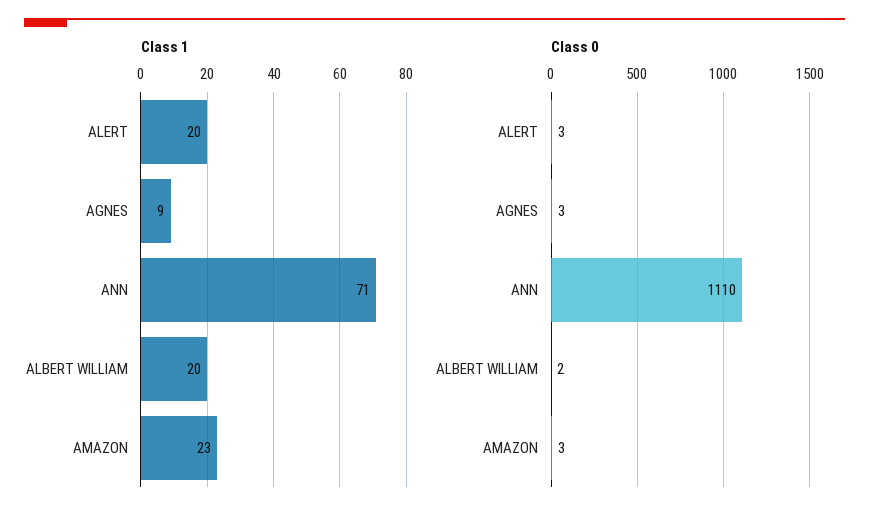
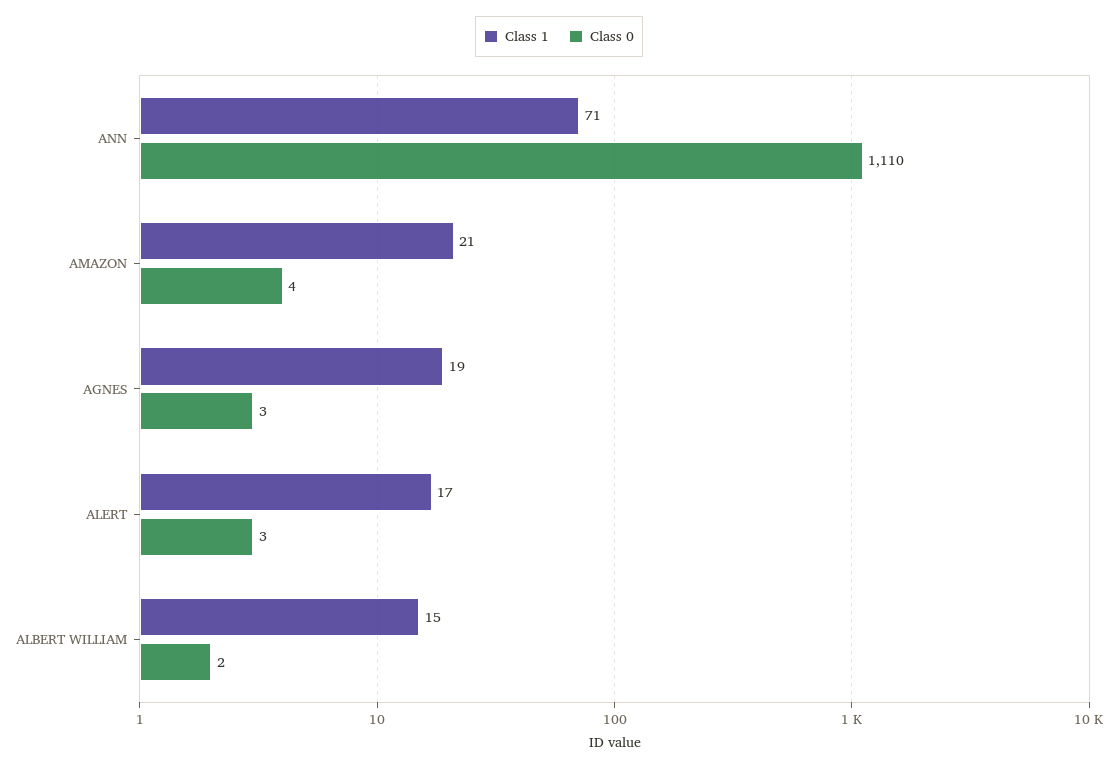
  {
    "Class 1": {
-     "ALERT": 20,
+     "ALERT": 17,
-     "AGNES": 9,
+     "AGNES": 19,
      "ANN": 71,
-     "ALBERT WILLIAM": 20,
+     "ALBERT WILLIAM": 15,
-     "AMAZON": 23
+     "AMAZON": 21
    },
    "Class 0": {
      "ALERT": 3,
      "AGNES": 3,
      "ANN": 1110,
      "ALBERT WILLIAM": 2,
-     "AMAZON": 3
+     "AMAZON": 4
    }
  }

